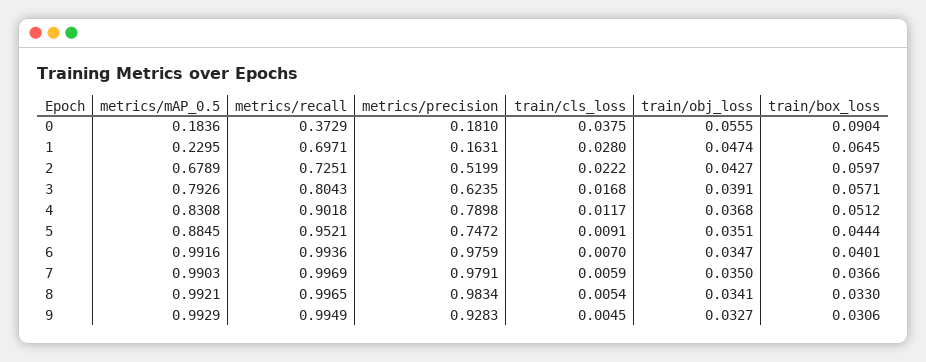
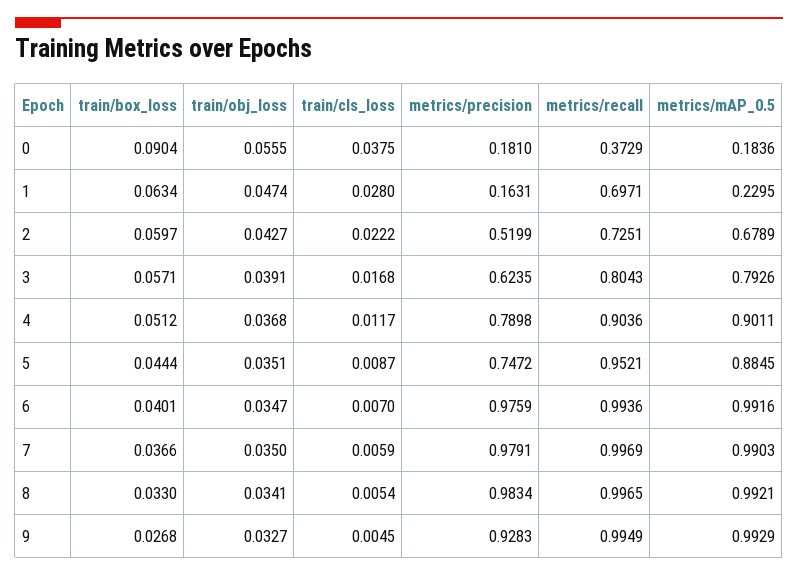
  {
    "metrics/mAP_0.5": {
      "0": 0.1836,
      "1": 0.2295,
      "2": 0.6789,
      "3": 0.7926,
-     "4": 0.8308,
+     "4": 0.9011,
      "5": 0.8845,
      "6": 0.9916,
      "7": 0.9903,
      "8": 0.9921,
      "9": 0.9929
    },
    "metrics/recall": {
      "0": 0.3729,
      "1": 0.6971,
      "2": 0.7251,
      "3": 0.8043,
-     "4": 0.9018,
+     "4": 0.9036,
      "5": 0.9521,
      "6": 0.9936,
      "7": 0.9969,
      "8": 0.9965,
      "9": 0.9949
    },
    "metrics/precision": {
      "0": 0.181,
      "1": 0.1631,
      "2": 0.5199,
      "3": 0.6235,
      "4": 0.7898,
      "5": 0.7472,
      "6": 0.9759,
      "7": 0.9791,
      "8": 0.9834,
      "9": 0.9283
    },
    "train/cls_loss": {
      "0": 0.0375,
      "1": 0.028,
      "2": 0.0222,
      "3": 0.0168,
      "4": 0.0117,
-     "5": 0.0091,
+     "5": 0.0087,
      "6": 0.007,
      "7": 0.0059,
      "8": 0.0054,
      "9": 0.0045
    },
    "train/obj_loss": {
      "0": 0.0555,
      "1": 0.0474,
      "2": 0.0427,
      "3": 0.0391,
      "4": 0.0368,
      "5": 0.0351,
      "6": 0.0347,
      "7": 0.035,
      "8": 0.0341,
      "9": 0.0327
    },
    "train/box_loss": {
      "0": 0.0904,
-     "1": 0.0645,
+     "1": 0.0634,
      "2": 0.0597,
      "3": 0.0571,
      "4": 0.0512,
      "5": 0.0444,
      "6": 0.0401,
      "7": 0.0366,
      "8": 0.033,
-     "9": 0.0306
+     "9": 0.0268
    }
  }

